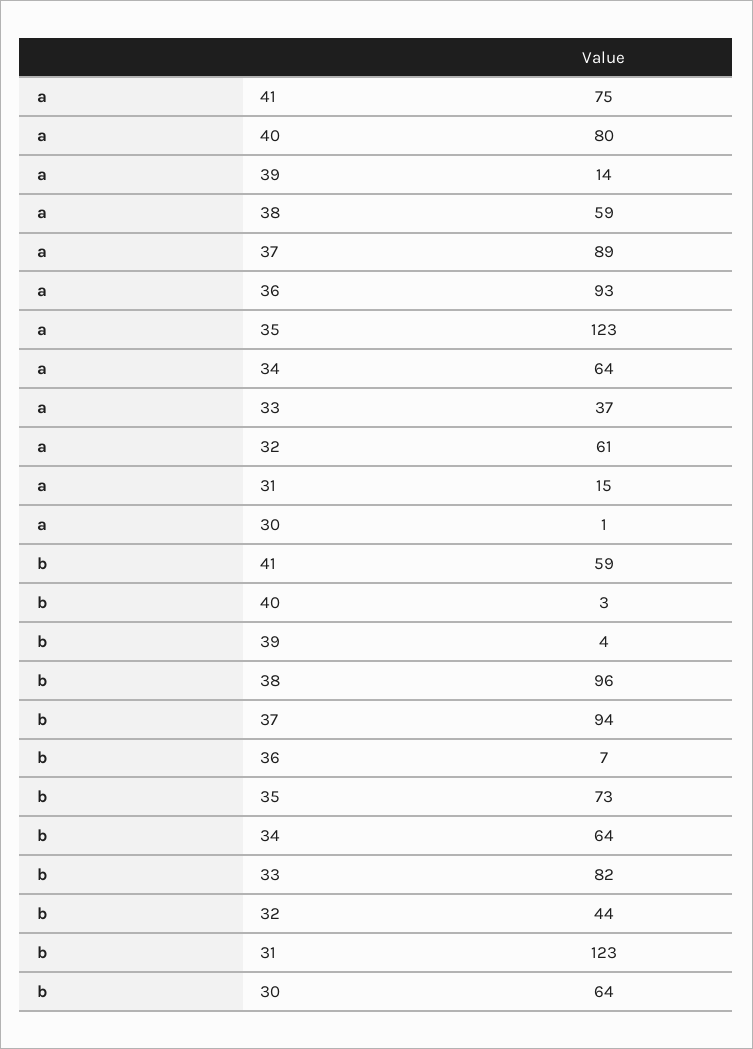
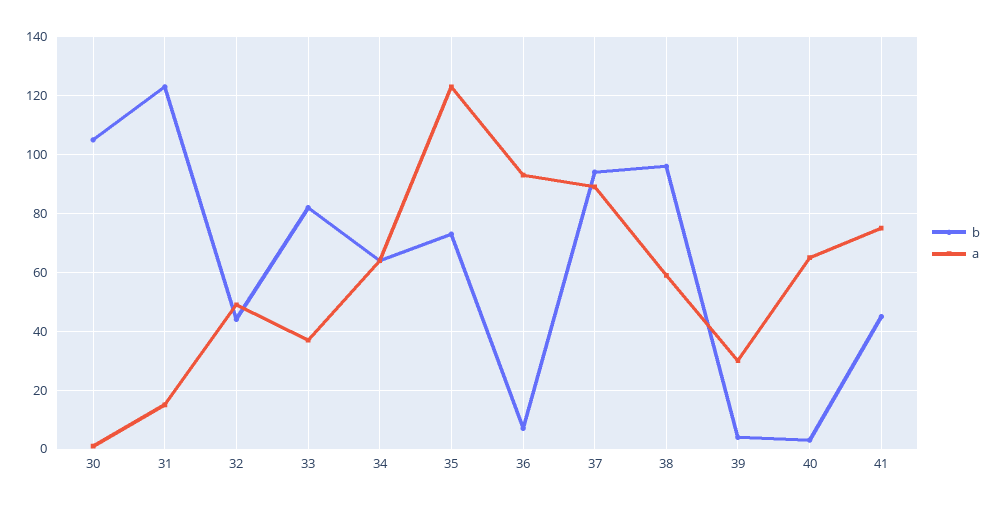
  {
    "a": {
      "41": 75,
-     "40": 80,
+     "40": 65,
-     "39": 14,
+     "39": 30,
      "38": 59,
      "37": 89,
      "36": 93,
      "35": 123,
      "34": 64,
      "33": 37,
-     "32": 61,
+     "32": 50,
      "31": 15,
      "30": 1
    },
    "b": {
-     "41": 59,
+     "41": 45,
      "40": 3,
      "39": 4,
      "38": 96,
      "37": 94,
      "36": 7,
      "35": 73,
      "34": 64,
      "33": 82,
      "32": 44,
      "31": 123,
-     "30": 64
+     "30": 105
    }
  }

